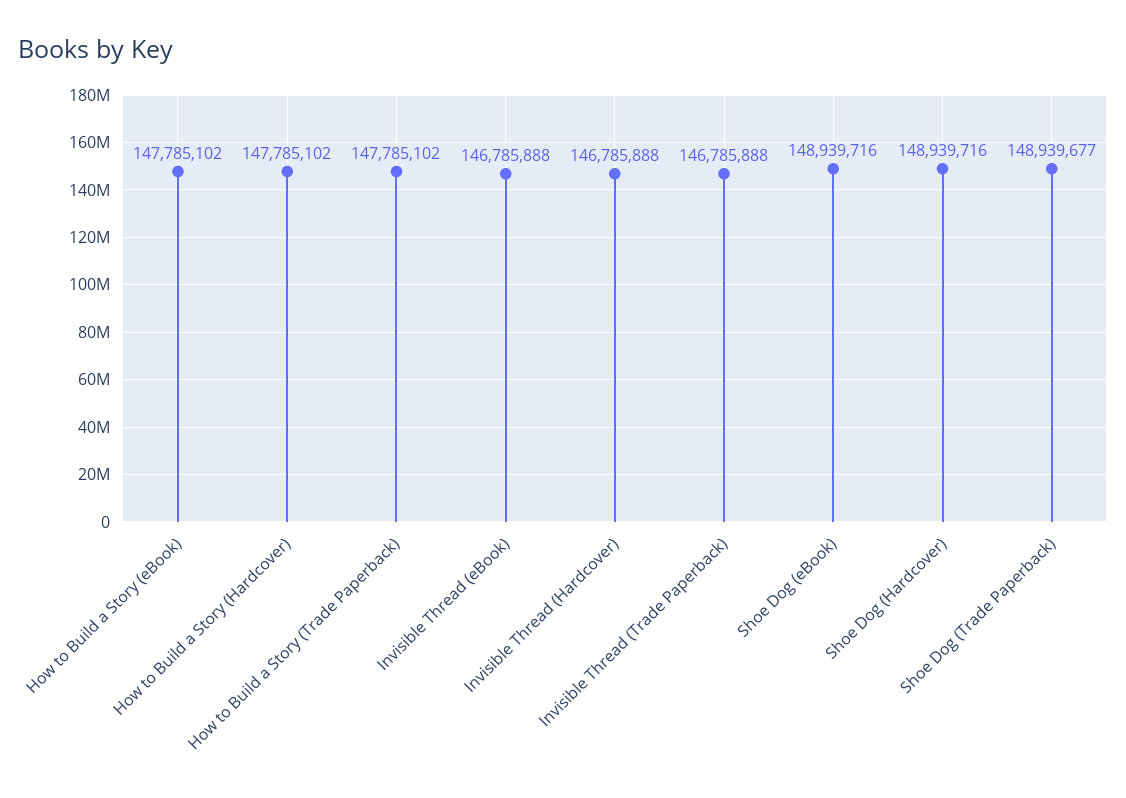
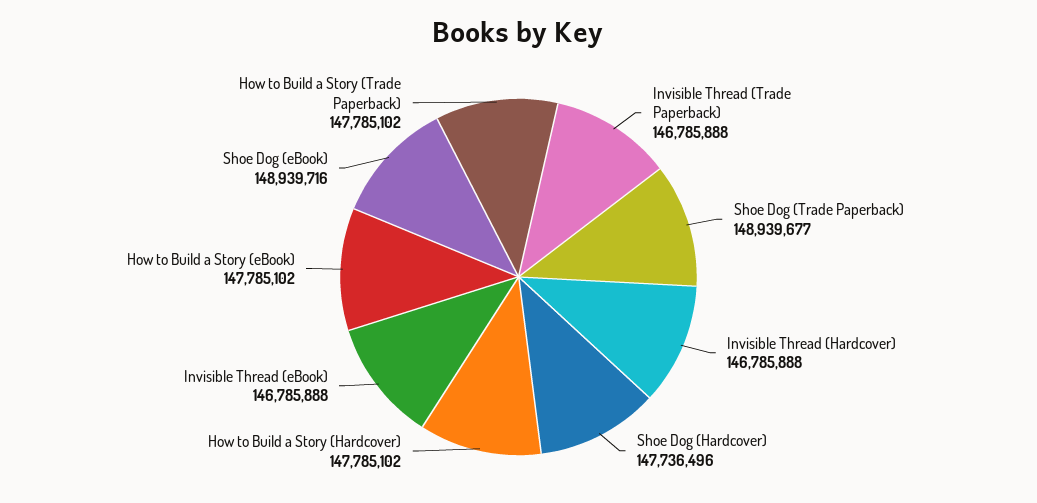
  {
    "How to Build a Story (eBook)": 147785102,
    "How to Build a Story (Hardcover)": 147785102,
    "How to Build a Story (Trade Paperback)": 147785102,
    "Invisible Thread (eBook)": 146785888,
    "Invisible Thread (Hardcover)": 146785888,
    "Invisible Thread (Trade Paperback)": 146785888,
    "Shoe Dog (eBook)": 148939716,
-   "Shoe Dog (Hardcover)": 148939716,
+   "Shoe Dog (Hardcover)": 147736496,
    "Shoe Dog (Trade Paperback)": 148939677
  }

